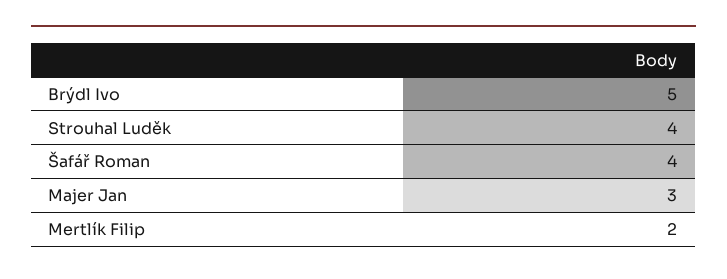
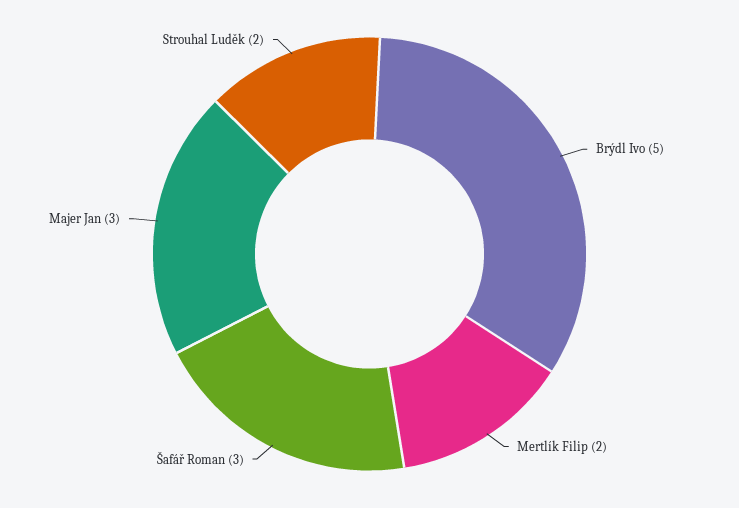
  {
    "Brýdl Ivo": 5,
-   "Strouhal Luděk": 4,
+   "Strouhal Luděk": 2,
-   "Šafář Roman": 4,
+   "Šafář Roman": 3,
    "Majer Jan": 3,
    "Mertlík Filip": 2
  }

